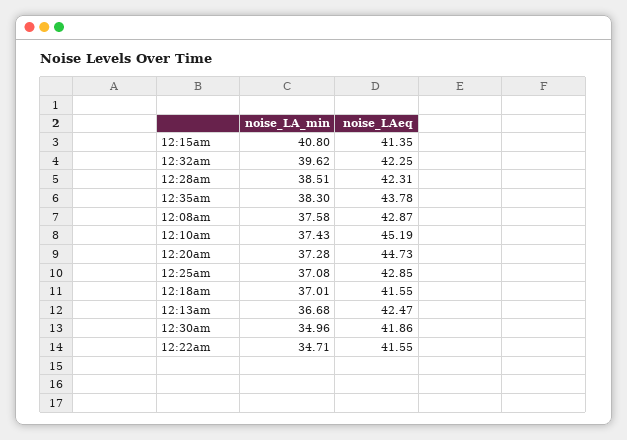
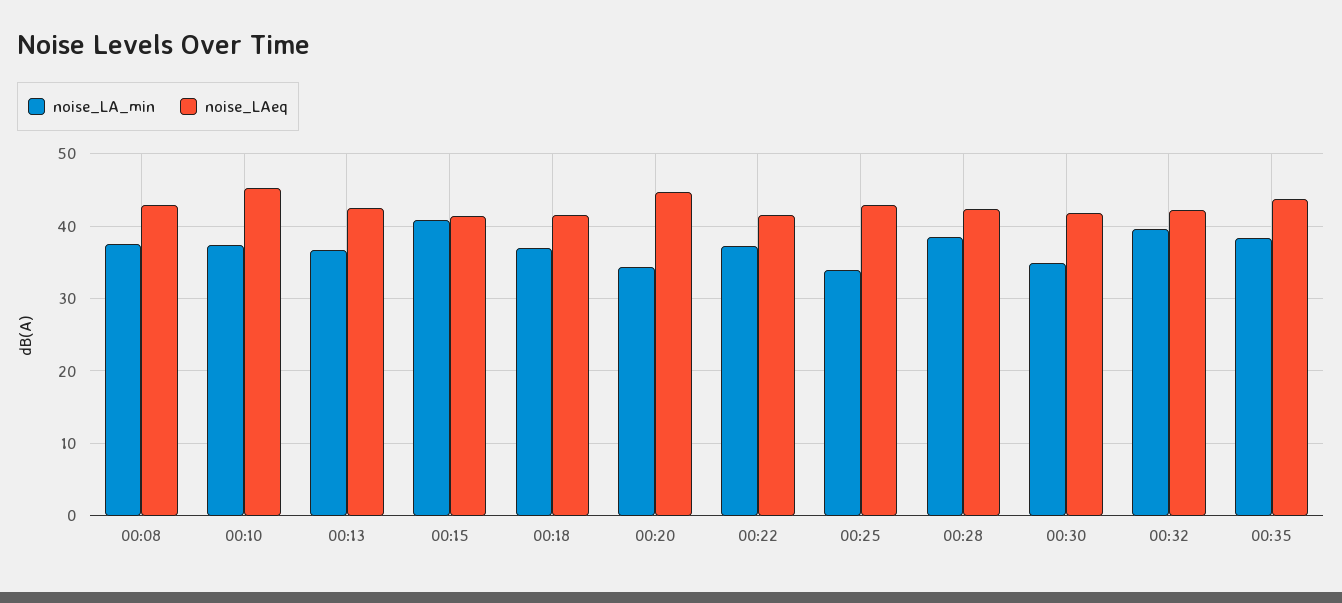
  {
    "noise_LA_min": {
      "12:15am": 40.8,
      "12:32am": 39.62,
      "12:28am": 38.51,
      "12:35am": 38.3,
      "12:08am": 37.58,
      "12:10am": 37.43,
-     "12:20am": 37.28,
+     "12:20am": 34,
-     "12:25am": 37.08,
+     "12:25am": 34,
      "12:18am": 37.01,
      "12:13am": 36.68,
      "12:30am": 34.96,
-     "12:22am": 34.71
+     "12:22am": 37
    },
    "noise_LAeq": {
      "12:15am": 41.35,
      "12:32am": 42.25,
      "12:28am": 42.31,
      "12:35am": 43.78,
      "12:08am": 42.87,
      "12:10am": 45.19,
      "12:20am": 44.73,
      "12:25am": 42.85,
      "12:18am": 41.55,
      "12:13am": 42.47,
      "12:30am": 41.86,
      "12:22am": 41.55
    }
  }

